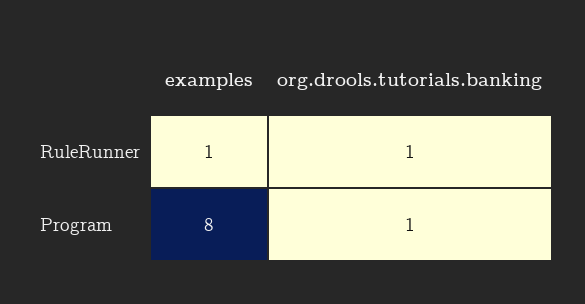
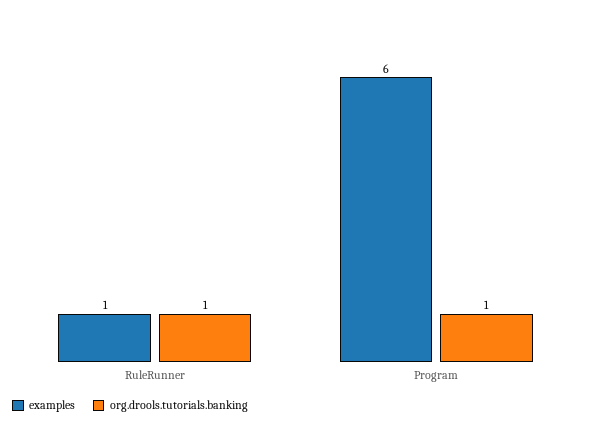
  {
    "examples": {
      "RuleRunner": 1,
-     "Program": 8
+     "Program": 6
    },
    "org.drools.tutorials.banking": {
      "RuleRunner": 1,
      "Program": 1
    }
  }

